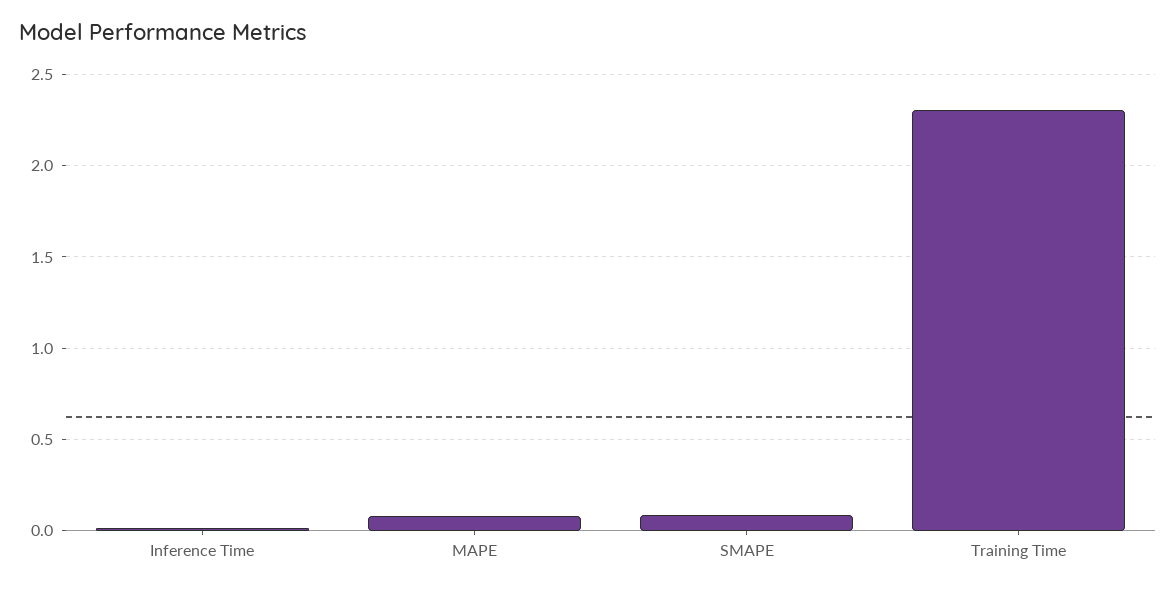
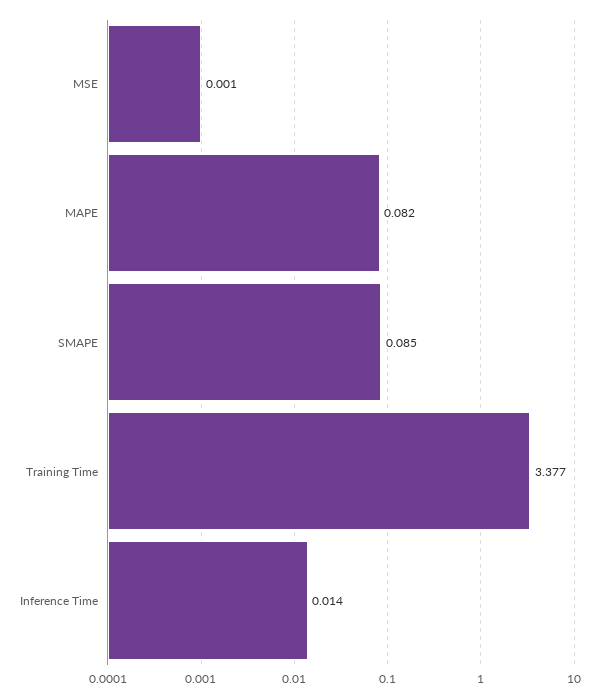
  {
    "Inference Time": 0.014,
    "MAPE": 0.082,
    "SMAPE": 0.085,
-   "Training Time": 2.3
+   "Training Time": 3.377,
+   "MSE": 0.001
  }

